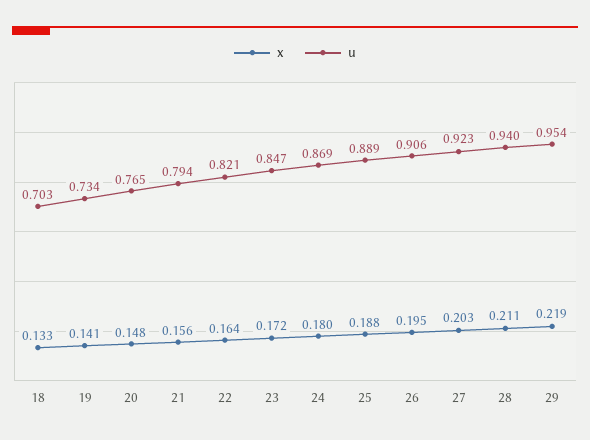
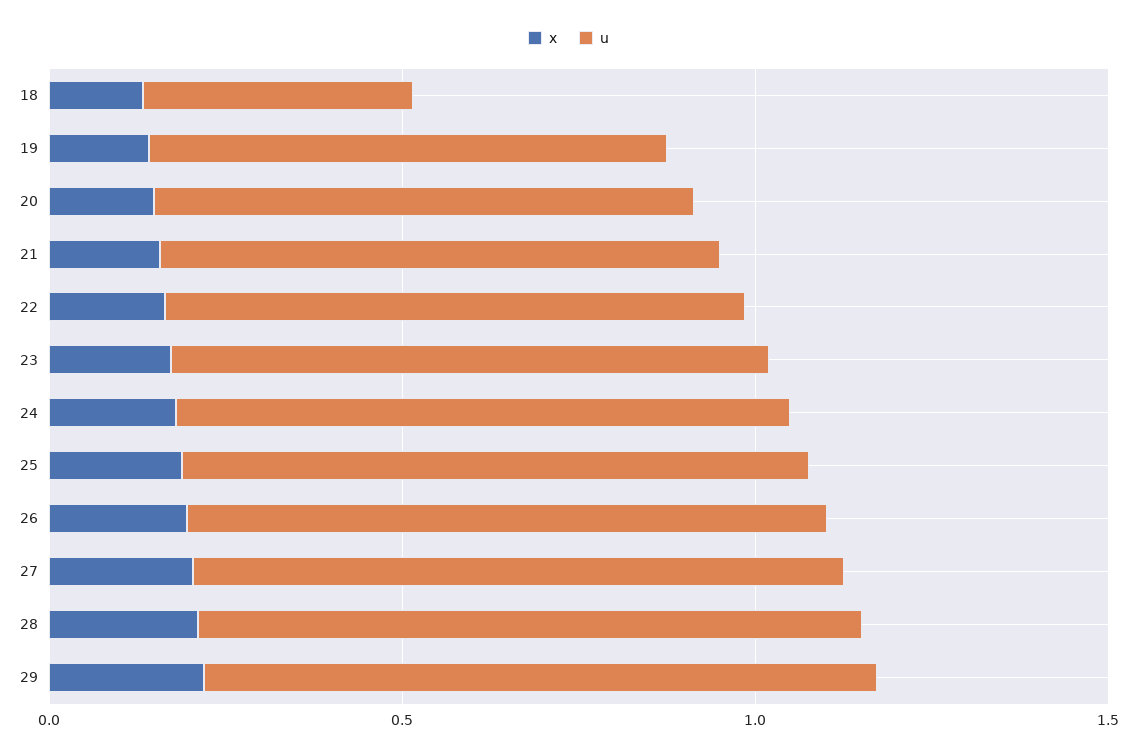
  {
    "x": {
      "18": 0.133,
      "19": 0.141,
      "20": 0.148,
      "21": 0.156,
      "22": 0.164,
      "23": 0.172,
      "24": 0.18,
      "25": 0.188,
      "26": 0.195,
      "27": 0.203,
      "28": 0.211,
      "29": 0.219
    },
    "u": {
-     "18": 0.703,
+     "18": 0.4,
      "19": 0.734,
      "20": 0.765,
      "21": 0.794,
      "22": 0.821,
      "23": 0.847,
      "24": 0.869,
      "25": 0.889,
      "26": 0.906,
      "27": 0.923,
      "28": 0.94,
      "29": 0.954
    }
  }

